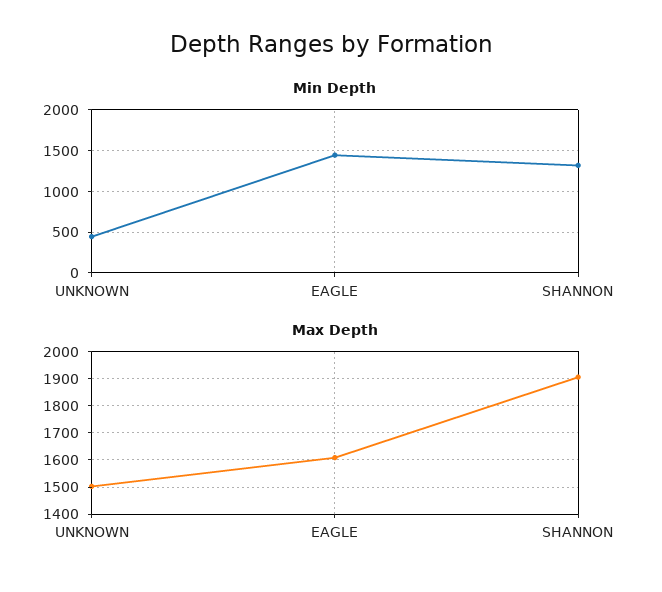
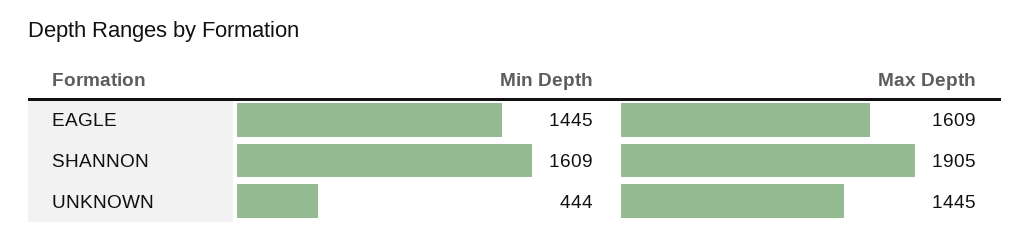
  {
    "Min Depth": {
      "UNKNOWN": 444,
      "EAGLE": 1445,
-     "SHANNON": 1300
+     "SHANNON": 1609
    },
    "Max Depth": {
-     "UNKNOWN": 1500,
+     "UNKNOWN": 1445,
      "EAGLE": 1609,
      "SHANNON": 1905
    }
  }

